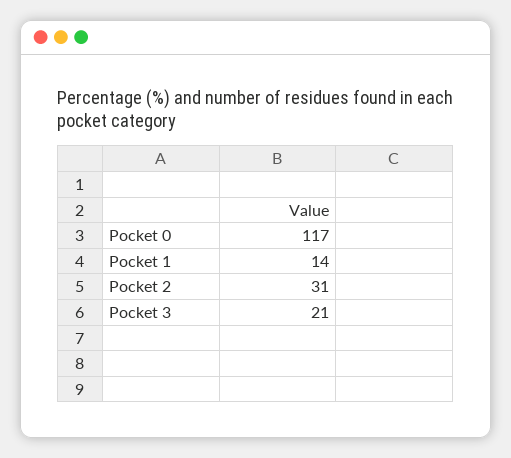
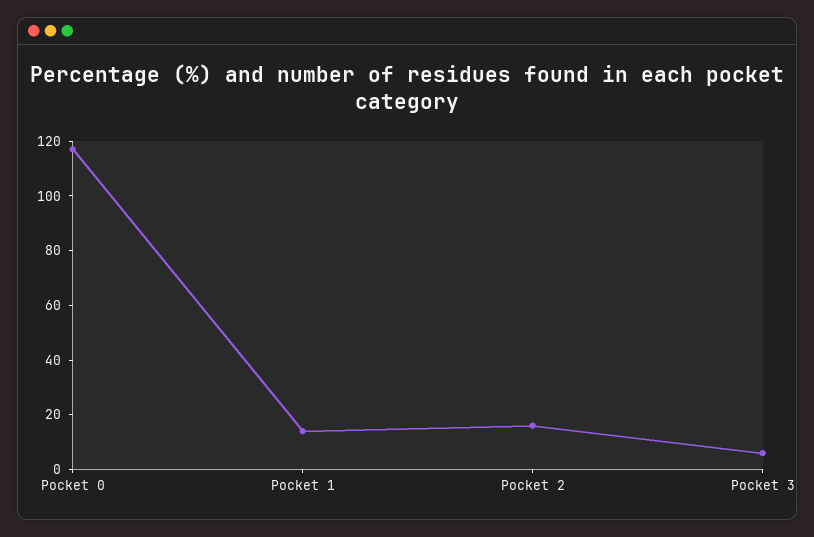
  {
    "Pocket 0": 117,
    "Pocket 1": 14,
-   "Pocket 2": 31,
+   "Pocket 2": 15,
-   "Pocket 3": 21
+   "Pocket 3": 5
  }

